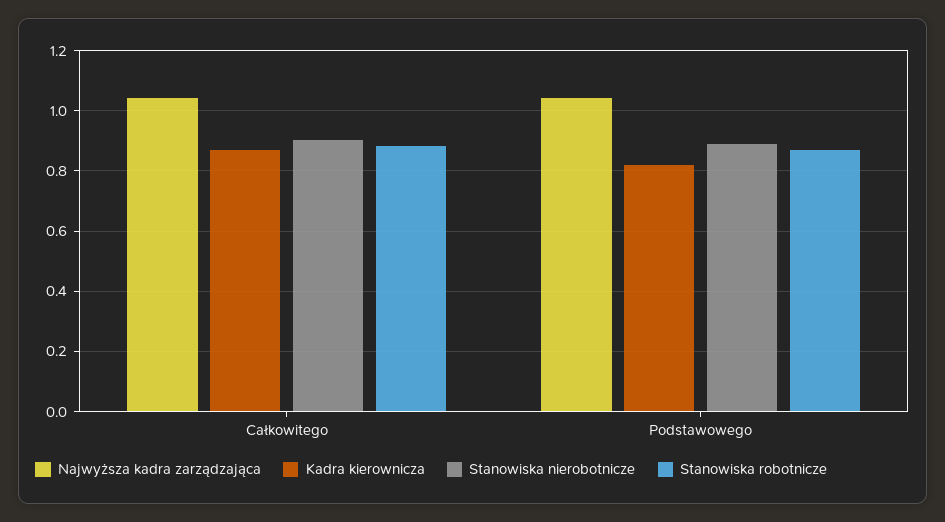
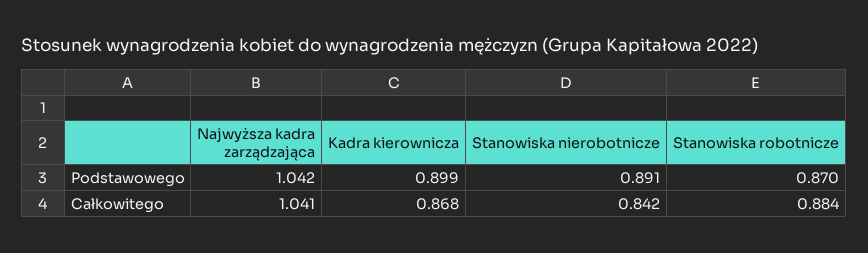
  {
    "Najwyższa kadra zarządzająca": {
      "Całkowitego": 1.041,
      "Podstawowego": 1.042
    },
    "Kadra kierownicza": {
      "Całkowitego": 0.868,
-     "Podstawowego": 0.82
+     "Podstawowego": 0.899
    },
    "Stanowiska nierobotnicze": {
-     "Całkowitego": 0.9,
+     "Całkowitego": 0.842,
      "Podstawowego": 0.891
    },
    "Stanowiska robotnicze": {
      "Całkowitego": 0.884,
      "Podstawowego": 0.87
    }
  }

